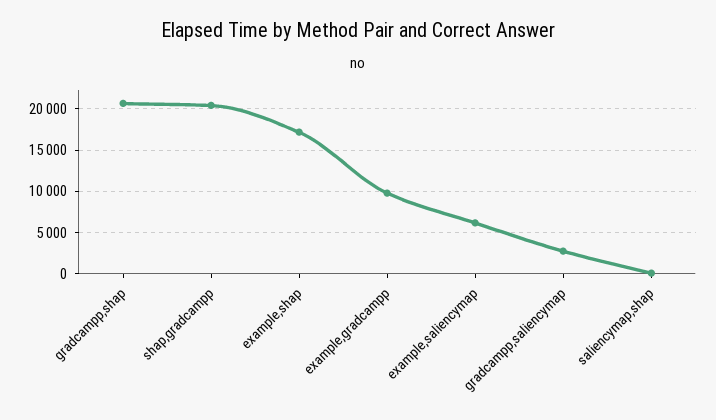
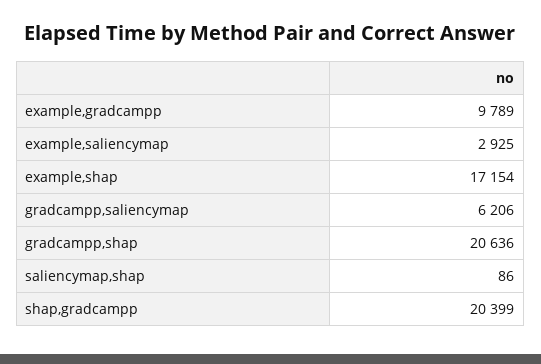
  {
    "gradcampp,shap": 20636,
    "shap,gradcampp": 20399,
    "example,shap": 17154,
    "example,gradcampp": 9789,
-   "example,saliencymap": 6000,
+   "example,saliencymap": 2925,
-   "gradcampp,saliencymap": 3000,
+   "gradcampp,saliencymap": 6206,
    "saliencymap,shap": 86
  }

